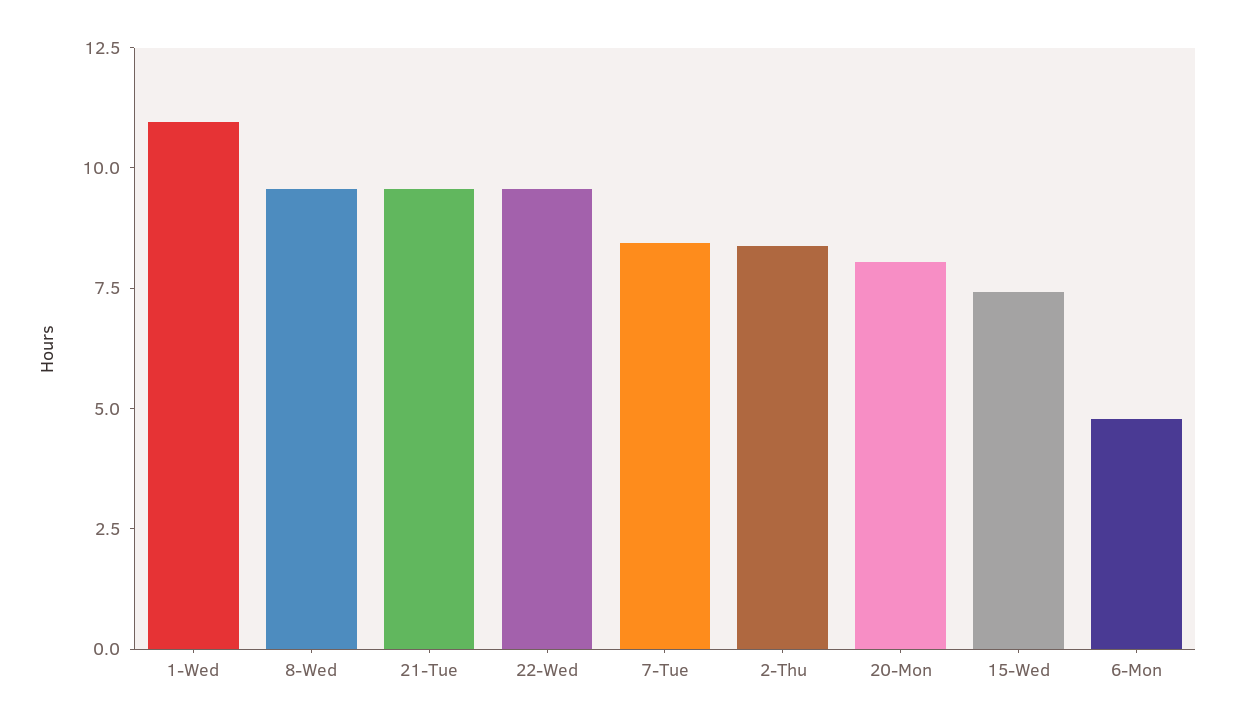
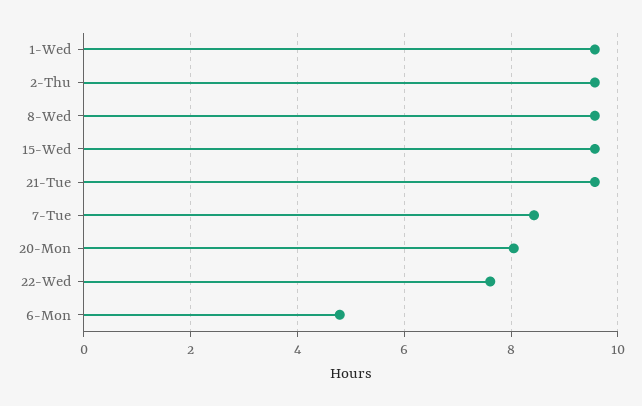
  {
-   "1-Wed": 11,
+   "1-Wed": 9.6,
    "8-Wed": 9.6,
    "21-Tue": 9.6,
-   "22-Wed": 9.5,
+   "22-Wed": 7.6,
    "7-Tue": 8.4,
-   "2-Thu": 8.5,
+   "2-Thu": 9.6,
    "20-Mon": 8,
-   "15-Wed": 7.5,
+   "15-Wed": 9.6,
    "6-Mon": 4.8
  }

